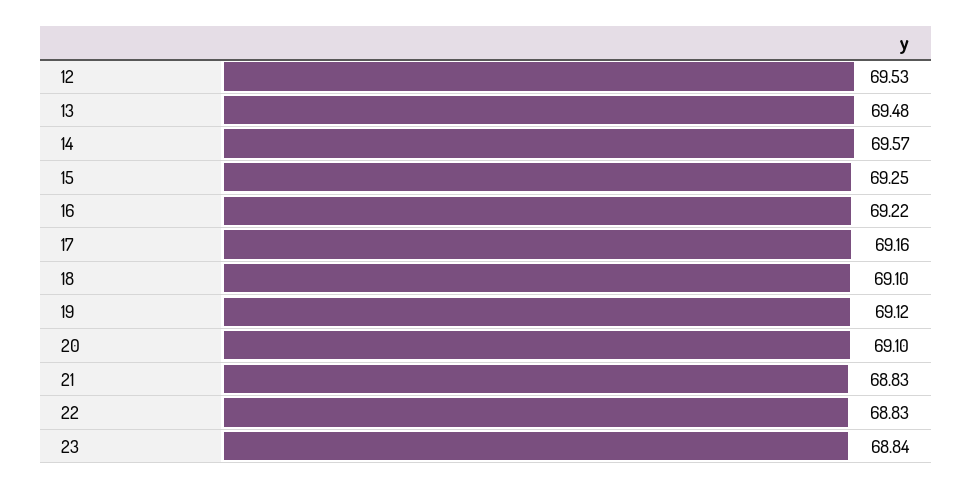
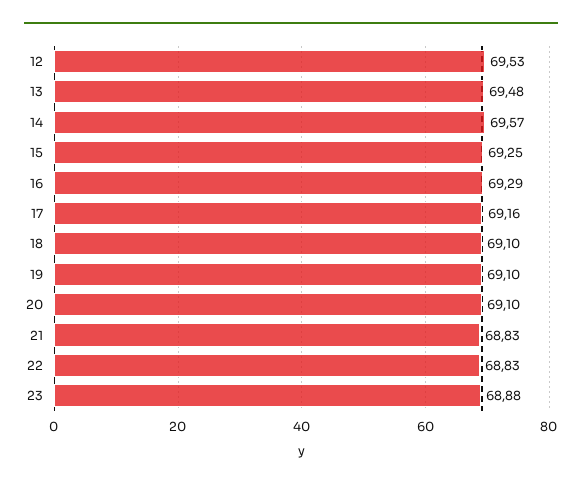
  {
    "12": 69.53,
    "13": 69.48,
    "14": 69.57,
    "15": 69.25,
-   "16": 69.22,
+   "16": 69.29,
    "17": 69.16,
    "18": 69.1,
-   "19": 69.12,
+   "19": 69.1,
    "20": 69.1,
    "21": 68.83,
    "22": 68.83,
-   "23": 68.84
+   "23": 68.88
  }

